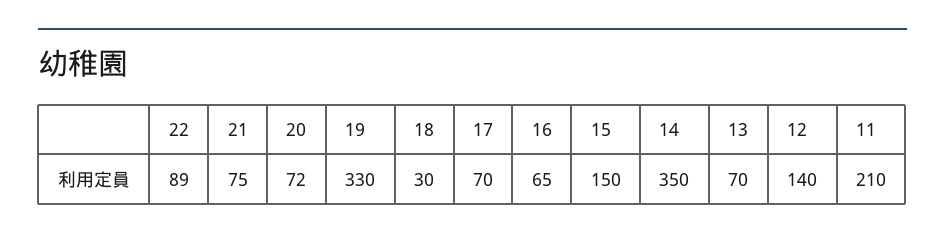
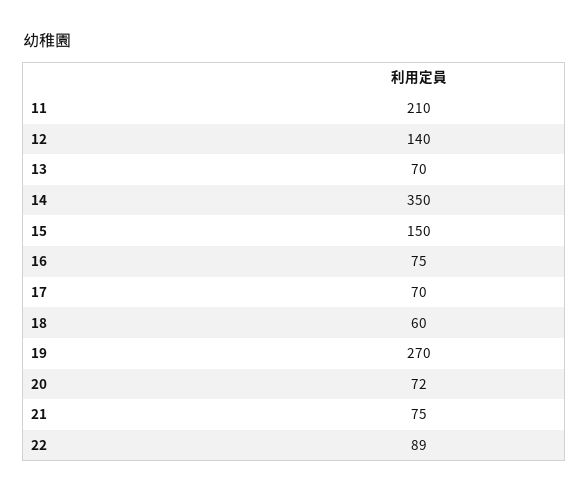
  {
    "22": 89,
    "21": 75,
    "20": 72,
-   "19": 330,
+   "19": 270,
-   "18": 30,
+   "18": 60,
    "17": 70,
-   "16": 65,
+   "16": 75,
    "15": 150,
    "14": 350,
    "13": 70,
    "12": 140,
    "11": 210
  }

